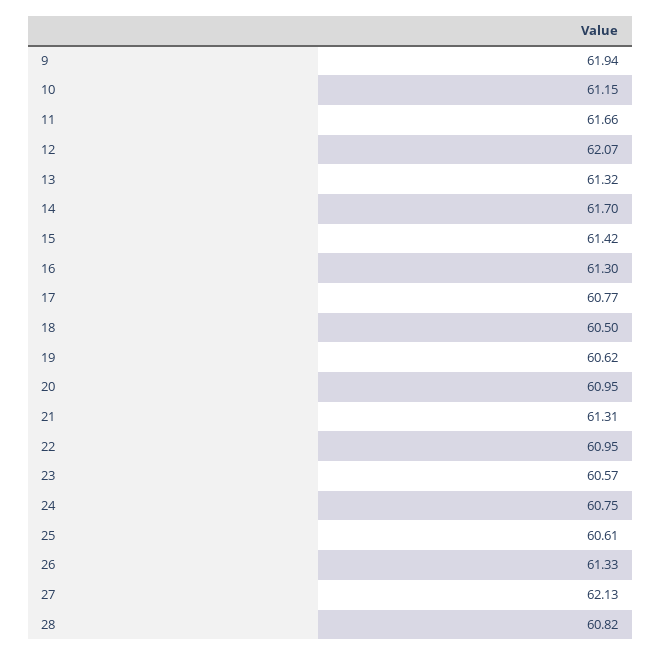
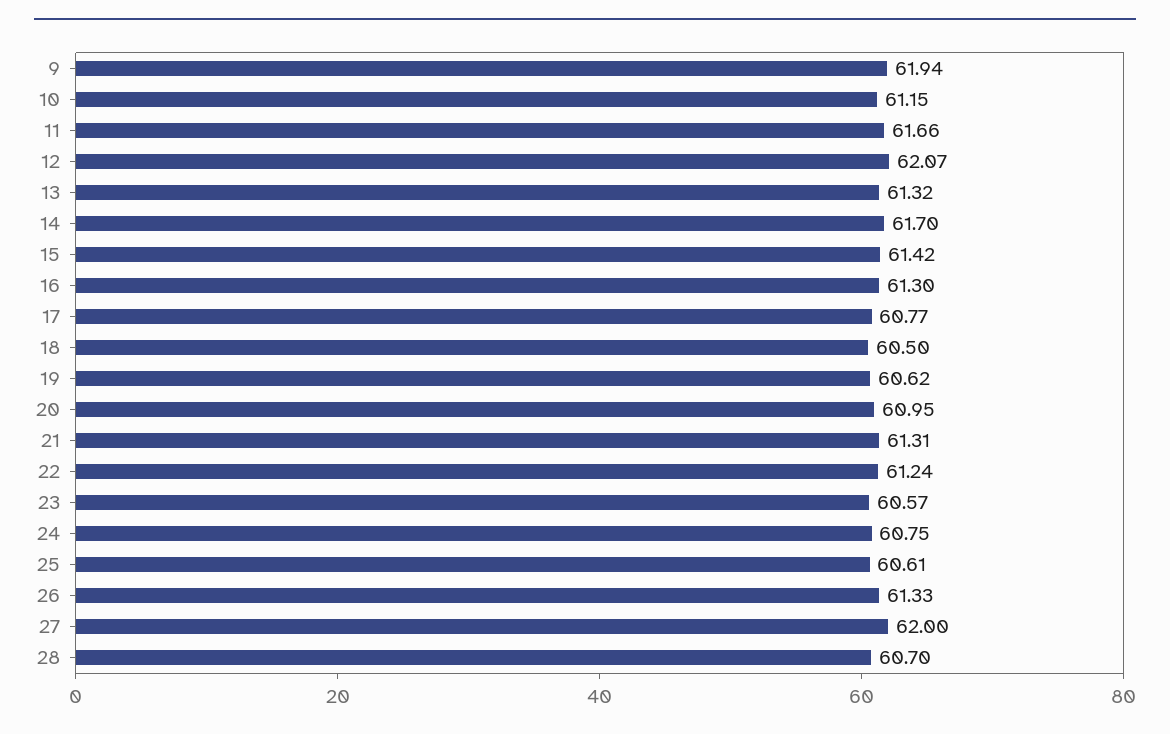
  {
    "9": 61.94,
    "10": 61.15,
    "11": 61.66,
    "12": 62.07,
    "13": 61.32,
    "14": 61.7,
    "15": 61.42,
    "16": 61.3,
    "17": 60.77,
    "18": 60.5,
    "19": 60.62,
    "20": 60.95,
    "21": 61.31,
-   "22": 60.95,
+   "22": 61.24,
    "23": 60.57,
    "24": 60.75,
    "25": 60.61,
    "26": 61.33,
-   "27": 62.13,
+   "27": 62,
-   "28": 60.82
+   "28": 60.7
  }

